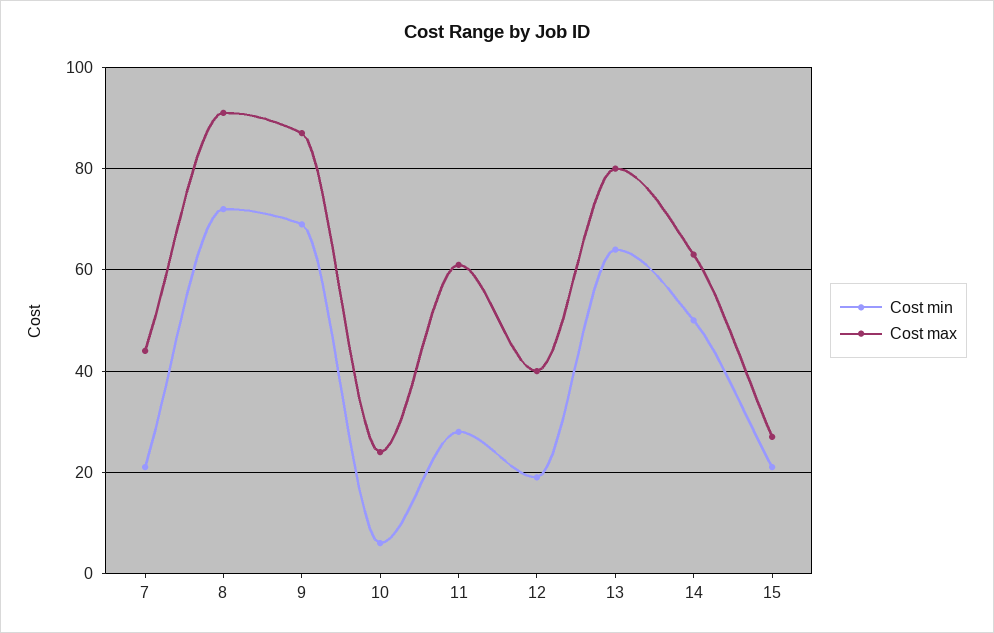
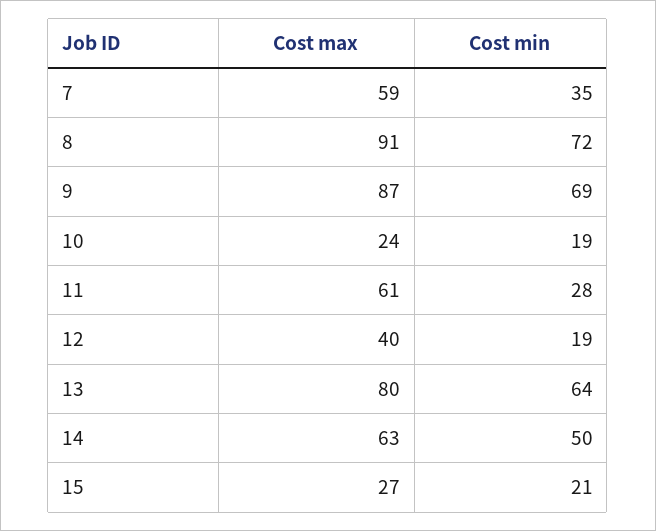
  {
    "Cost min": {
-     "7": 20,
+     "7": 35,
      "8": 72,
      "9": 69,
-     "10": 5,
+     "10": 19,
      "11": 28,
      "12": 19,
      "13": 64,
      "14": 50,
      "15": 21
    },
    "Cost max": {
-     "7": 45,
+     "7": 59,
      "8": 91,
      "9": 87,
      "10": 24,
      "11": 61,
      "12": 40,
      "13": 80,
      "14": 63,
      "15": 27
    }
  }

